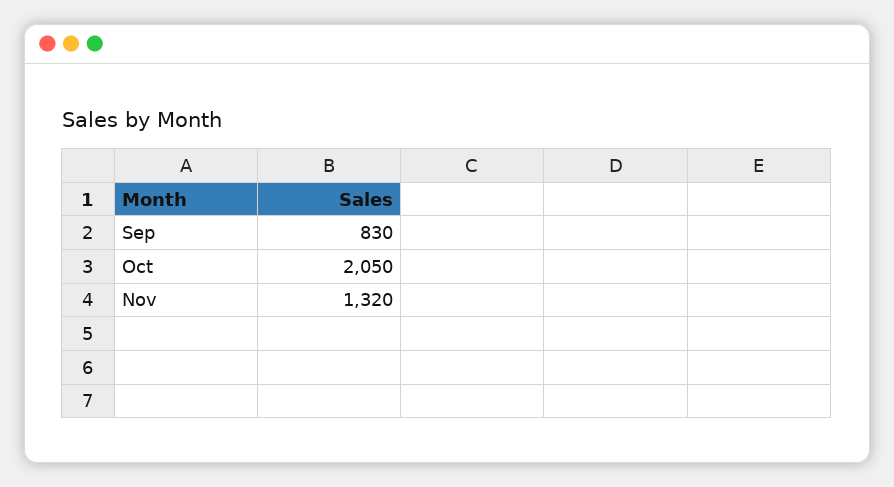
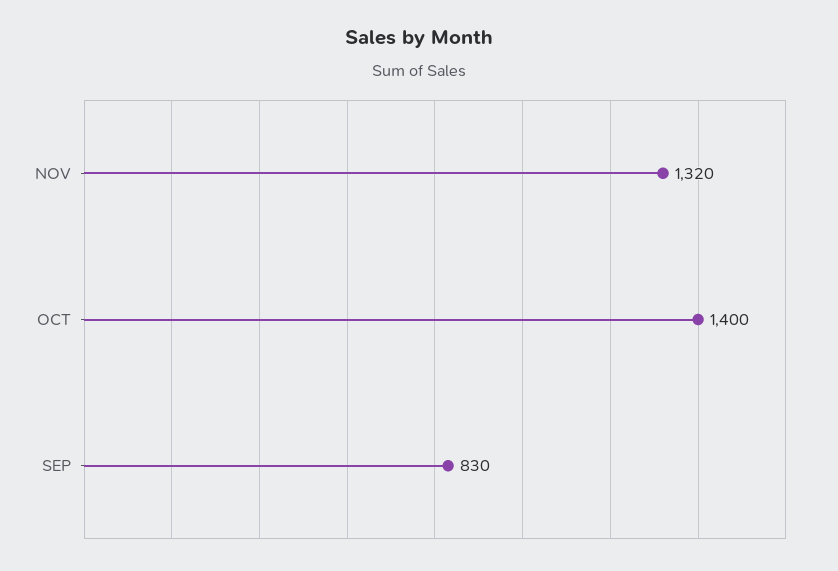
  {
    "Sep": 830,
-   "Oct": 2050,
+   "Oct": 1400,
    "Nov": 1320
  }

